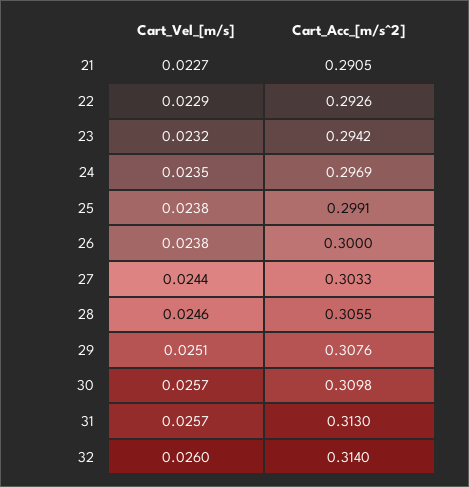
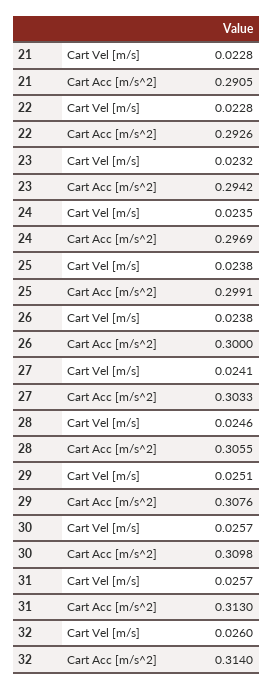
  {
    "Cart_Vel_[m/s]": {
-     "21": 0.0227,
+     "21": 0.0228,
-     "22": 0.0229,
+     "22": 0.0228,
      "23": 0.0232,
      "24": 0.0235,
      "25": 0.0238,
      "26": 0.0238,
-     "27": 0.0244,
+     "27": 0.0241,
      "28": 0.0246,
      "29": 0.0251,
      "30": 0.0257,
      "31": 0.0257,
      "32": 0.026
    },
    "Cart_Acc_[m/s^2]": {
      "21": 0.2905,
      "22": 0.2926,
      "23": 0.2942,
      "24": 0.2969,
      "25": 0.2991,
      "26": 0.3,
      "27": 0.3033,
      "28": 0.3055,
      "29": 0.3076,
      "30": 0.3098,
      "31": 0.313,
      "32": 0.314
    }
  }

